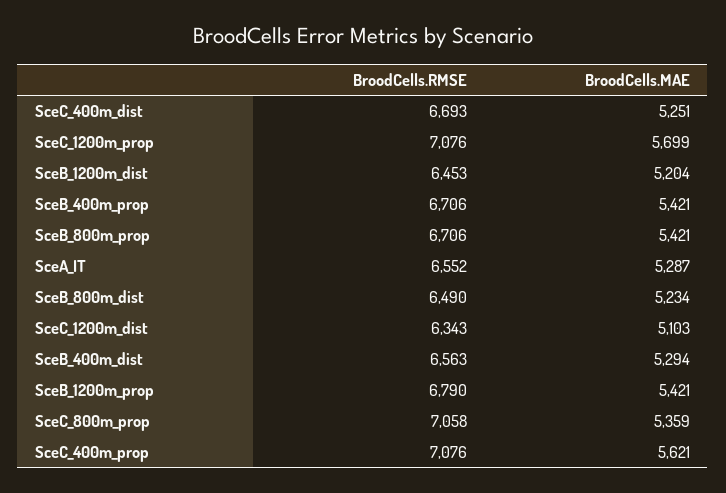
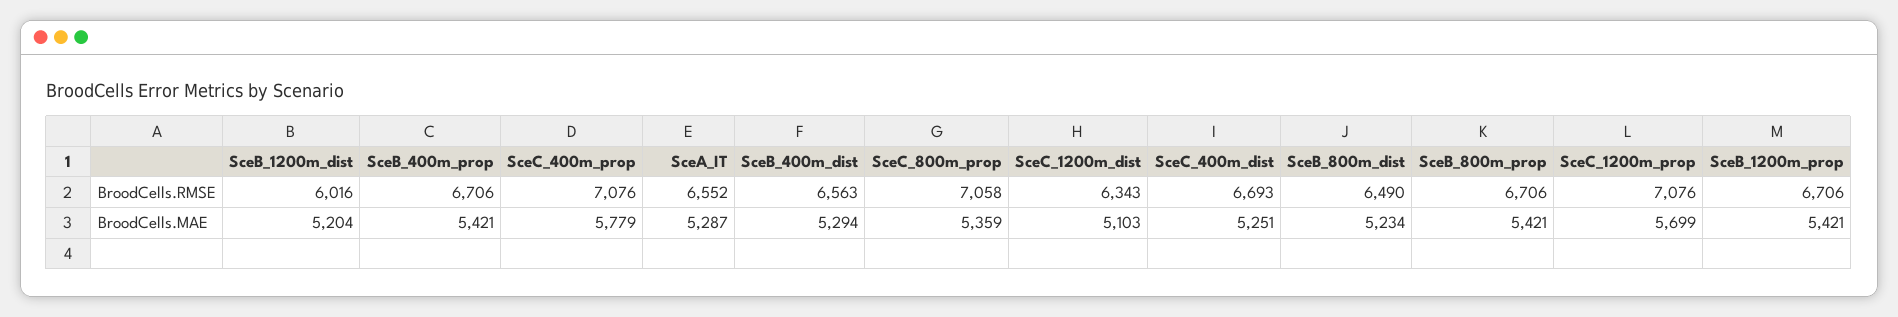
  {
    "BroodCells.RMSE": {
      "SceC_400m_dist": 6693,
      "SceC_1200m_prop": 7076,
-     "SceB_1200m_dist": 6453,
+     "SceB_1200m_dist": 6016,
      "SceB_400m_prop": 6706,
      "SceB_800m_prop": 6706,
      "SceA_IT": 6552,
      "SceB_800m_dist": 6490,
      "SceC_1200m_dist": 6343,
      "SceB_400m_dist": 6563,
-     "SceB_1200m_prop": 6790,
+     "SceB_1200m_prop": 6706,
      "SceC_800m_prop": 7058,
      "SceC_400m_prop": 7076
    },
    "BroodCells.MAE": {
      "SceC_400m_dist": 5251,
      "SceC_1200m_prop": 5699,
      "SceB_1200m_dist": 5204,
      "SceB_400m_prop": 5421,
      "SceB_800m_prop": 5421,
      "SceA_IT": 5287,
      "SceB_800m_dist": 5234,
      "SceC_1200m_dist": 5103,
      "SceB_400m_dist": 5294,
      "SceB_1200m_prop": 5421,
      "SceC_800m_prop": 5359,
-     "SceC_400m_prop": 5621
+     "SceC_400m_prop": 5779
    }
  }

